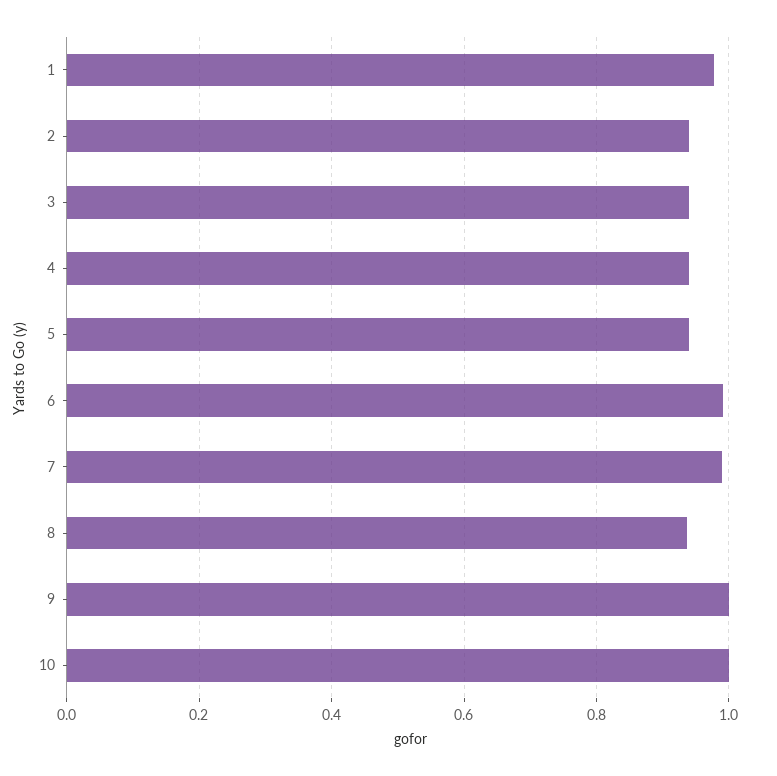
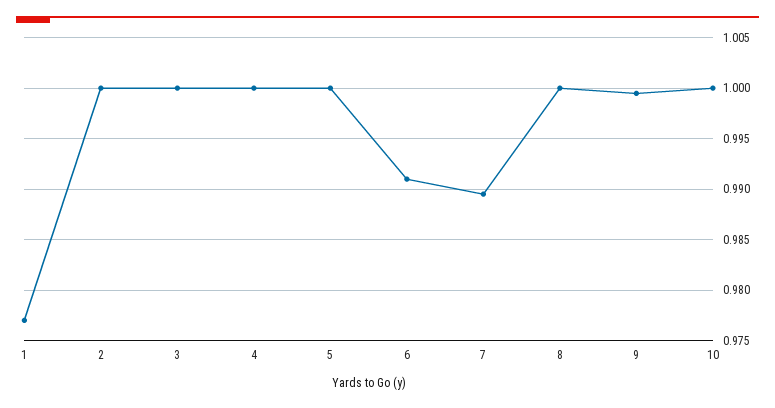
  {
    "1": 0.977,
-   "2": 0.94,
+   "2": 1,
-   "3": 0.94,
+   "3": 1,
-   "4": 0.94,
+   "4": 1,
-   "5": 0.94,
+   "5": 1,
    "6": 0.991,
    "7": 0.99,
-   "8": 0.94,
+   "8": 1,
    "9": 1,
    "10": 1
  }

